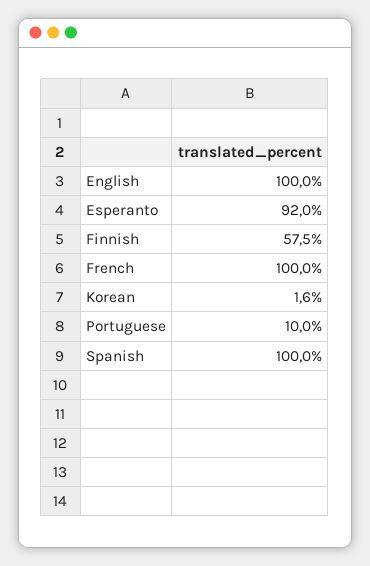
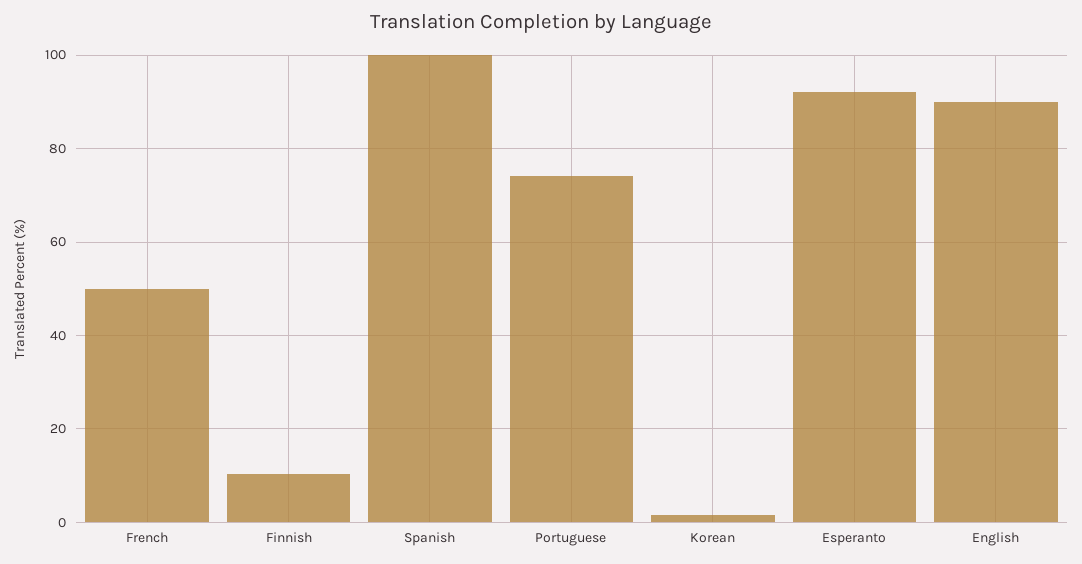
  {
-   "English": 100,
+   "English": 90,
    "Esperanto": 92,
-   "Finnish": 57.5,
+   "Finnish": 10,
-   "French": 100,
+   "French": 50,
    "Korean": 1.6,
-   "Portuguese": 10,
+   "Portuguese": 74,
    "Spanish": 100
  }

